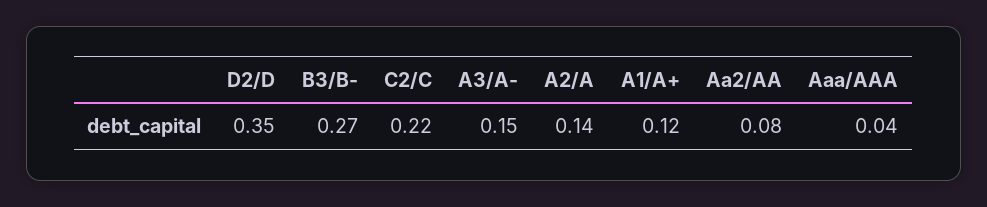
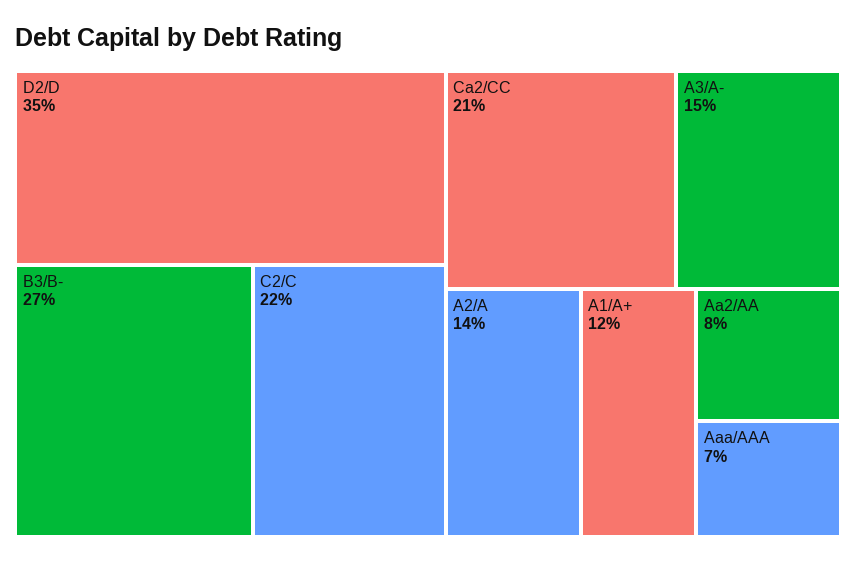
  {
    "D2/D": 0.35,
    "B3/B-": 0.27,
    "C2/C": 0.22,
    "A3/A-": 0.15,
    "A2/A": 0.14,
    "A1/A+": 0.12,
    "Aa2/AA": 0.08,
-   "Aaa/AAA": 0.04
+   "Aaa/AAA": 0.07,
+   "Ca2/CC": 0.21
  }

